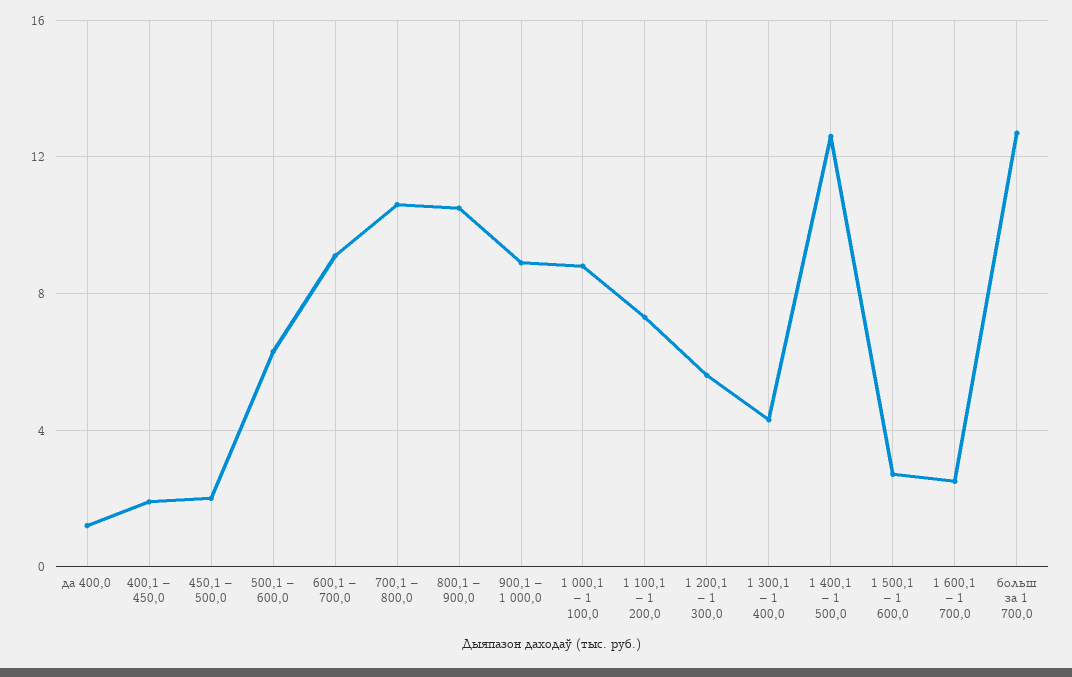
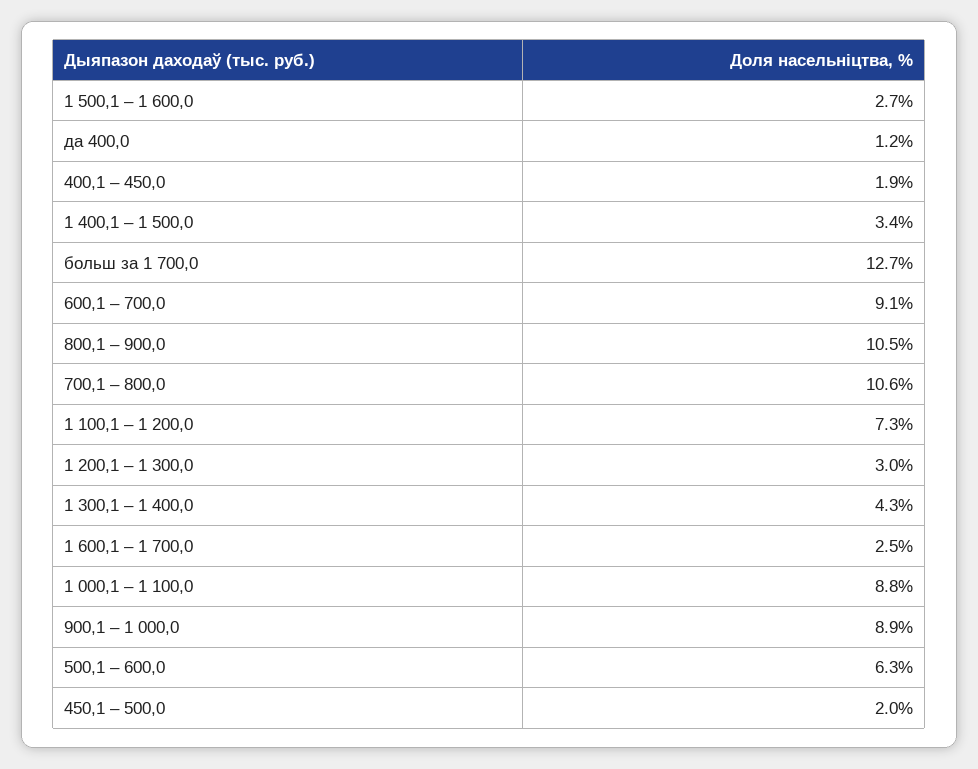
  {
    "да 400,0": 1.2,
    "400,1 – 450,0": 1.9,
    "450,1 – 500,0": 2,
    "500,1 – 600,0": 6.3,
    "600,1 – 700,0": 9.1,
    "700,1 – 800,0": 10.6,
    "800,1 – 900,0": 10.5,
    "900,1 – 1 000,0": 8.9,
    "1 000,1 – 1 100,0": 8.8,
    "1 100,1 – 1 200,0": 7.3,
-   "1 200,1 – 1 300,0": 5.5,
+   "1 200,1 – 1 300,0": 3,
    "1 300,1 – 1 400,0": 4.3,
-   "1 400,1 – 1 500,0": 12.5,
+   "1 400,1 – 1 500,0": 3.4,
    "1 500,1 – 1 600,0": 2.7,
    "1 600,1 – 1 700,0": 2.5,
    "больш за 1 700,0": 12.7
  }

